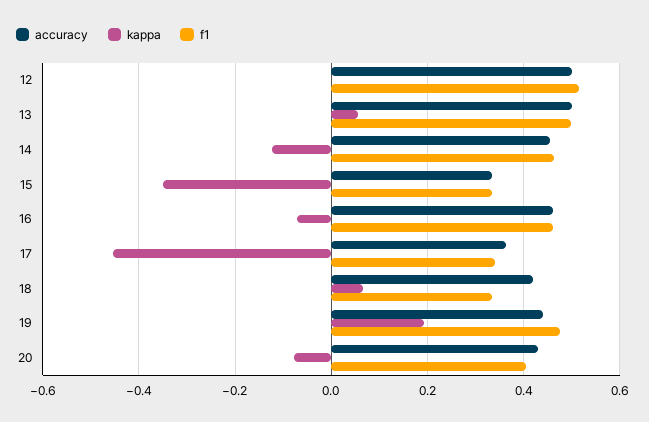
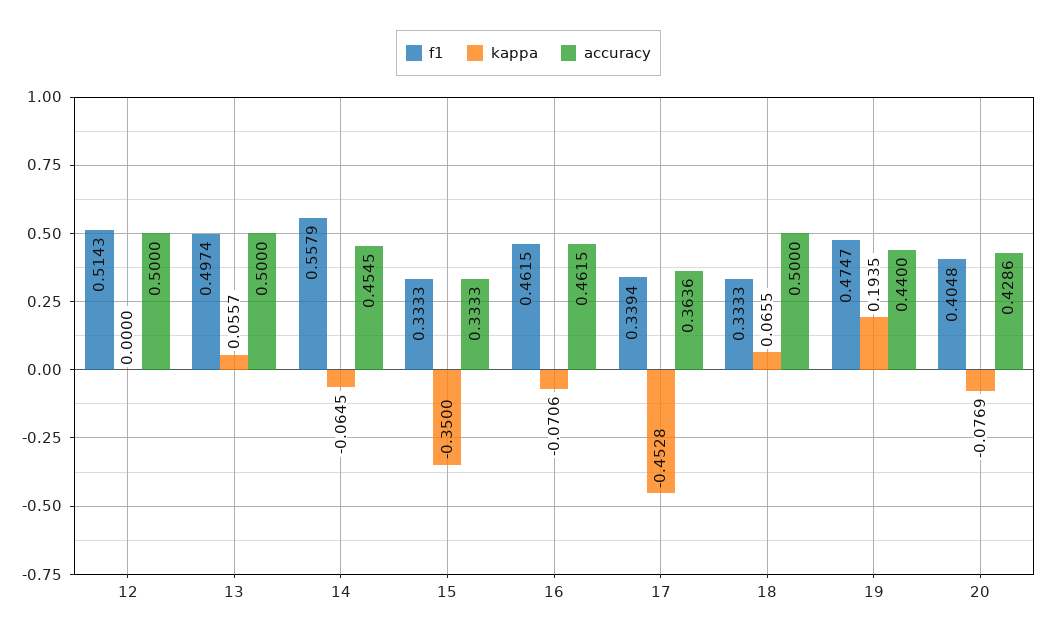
  {
    "accuracy": {
      "12": 0.5,
      "13": 0.5,
      "14": 0.4545,
      "15": 0.3333,
      "16": 0.4615,
      "17": 0.3636,
-     "18": 0.42,
+     "18": 0.5,
      "19": 0.44,
      "20": 0.4286
    },
    "kappa": {
      "12": 0,
      "13": 0.0557,
-     "14": -0.12,
+     "14": -0.0645,
      "15": -0.35,
      "16": -0.0706,
      "17": -0.4528,
      "18": 0.0655,
      "19": 0.1935,
      "20": -0.0769
    },
    "f1": {
      "12": 0.5143,
      "13": 0.4974,
-     "14": 0.46,
+     "14": 0.5579,
      "15": 0.3333,
      "16": 0.4615,
      "17": 0.3394,
      "18": 0.3333,
      "19": 0.4747,
      "20": 0.4048
    }
  }

